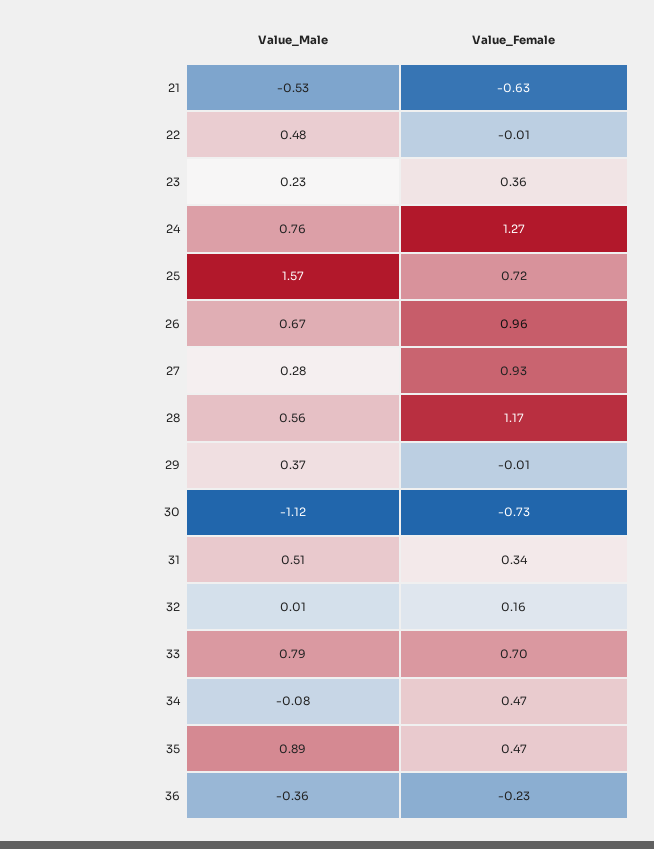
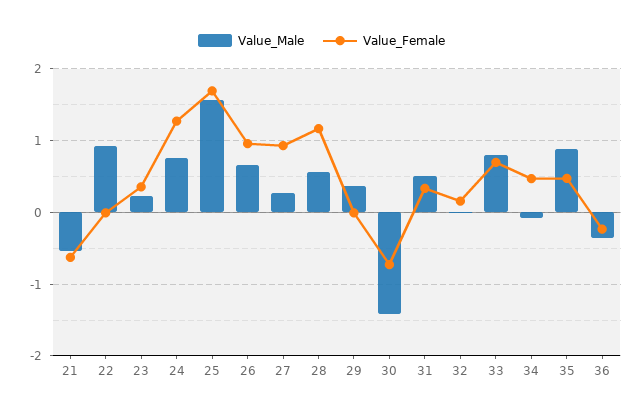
  {
    "Value_Male": {
      "21": -0.53,
-     "22": 0.48,
+     "22": 0.9,
      "23": 0.23,
      "24": 0.76,
      "25": 1.57,
      "26": 0.67,
      "27": 0.28,
      "28": 0.56,
      "29": 0.37,
-     "30": -1.12,
+     "30": -1.4,
      "31": 0.51,
      "32": 0.01,
      "33": 0.79,
      "34": -0.08,
      "35": 0.89,
      "36": -0.36
    },
    "Value_Female": {
      "21": -0.63,
      "22": -0.01,
      "23": 0.36,
      "24": 1.27,
-     "25": 0.72,
+     "25": 1.7,
      "26": 0.96,
      "27": 0.93,
      "28": 1.17,
      "29": -0.01,
      "30": -0.73,
      "31": 0.34,
      "32": 0.16,
      "33": 0.7,
      "34": 0.47,
      "35": 0.47,
      "36": -0.23
    }
  }

